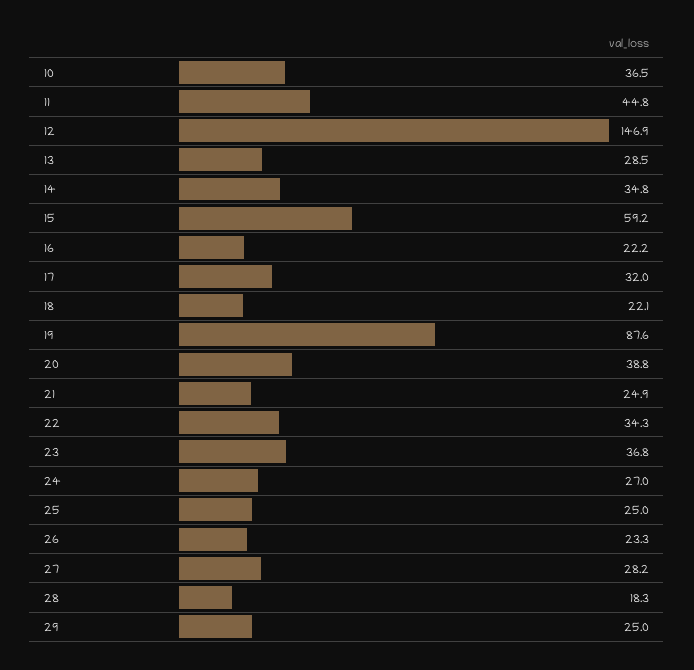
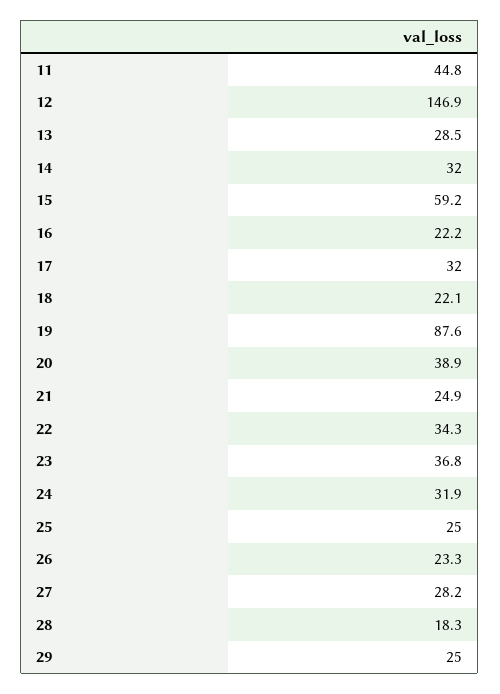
  {
-   "10": 36.5,
    "11": 44.8,
    "12": 146.9,
    "13": 28.5,
-   "14": 34.8,
+   "14": 32,
    "15": 59.2,
    "16": 22.2,
    "17": 32,
    "18": 22.1,
    "19": 87.6,
-   "20": 38.8,
+   "20": 38.9,
    "21": 24.9,
    "22": 34.3,
    "23": 36.8,
-   "24": 27,
+   "24": 31.9,
    "25": 25,
    "26": 23.3,
    "27": 28.2,
    "28": 18.3,
    "29": 25
  }

